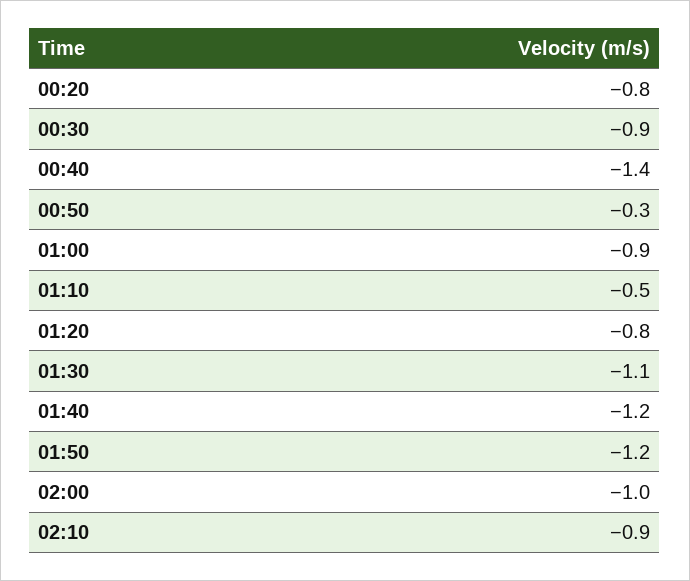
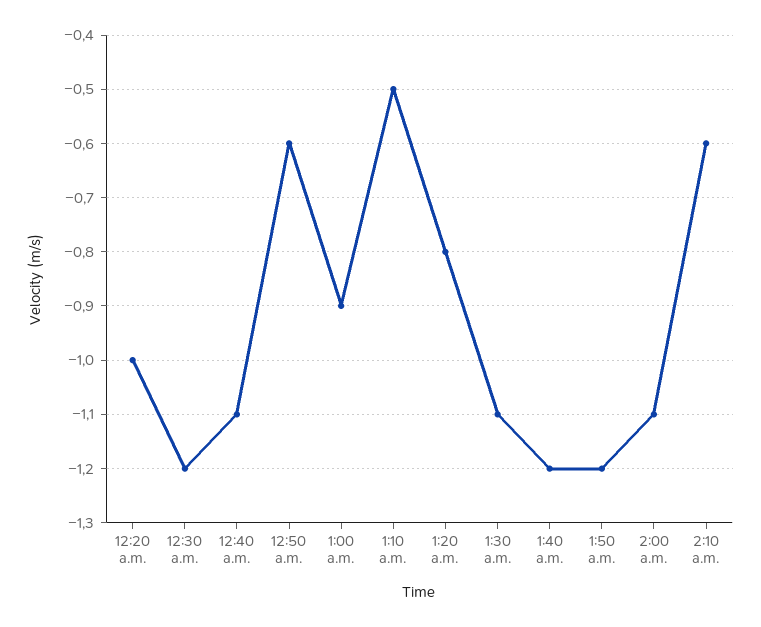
  {
-   "00:20": -0.8,
+   "00:20": -1,
-   "00:30": -0.9,
+   "00:30": -1.2,
-   "00:40": -1.4,
+   "00:40": -1.1,
-   "00:50": -0.3,
+   "00:50": -0.6,
    "01:00": -0.9,
    "01:10": -0.5,
    "01:20": -0.8,
    "01:30": -1.1,
    "01:40": -1.2,
    "01:50": -1.2,
-   "02:00": -1,
+   "02:00": -1.1,
-   "02:10": -0.9
+   "02:10": -0.6
  }

